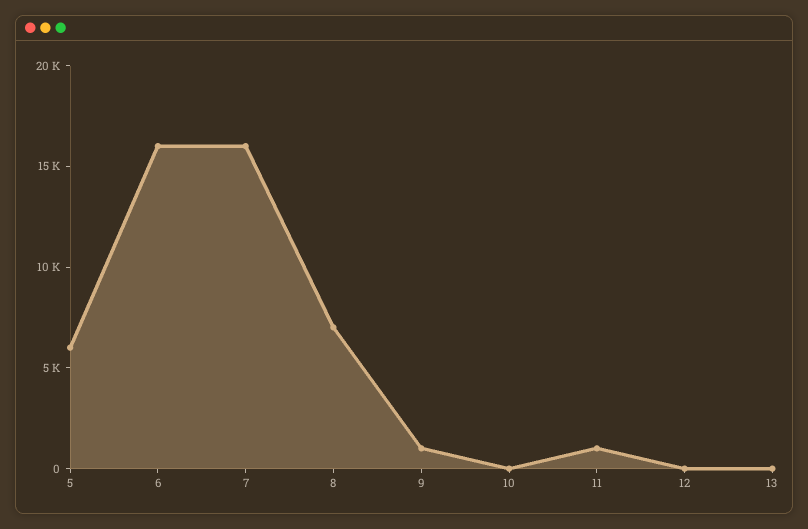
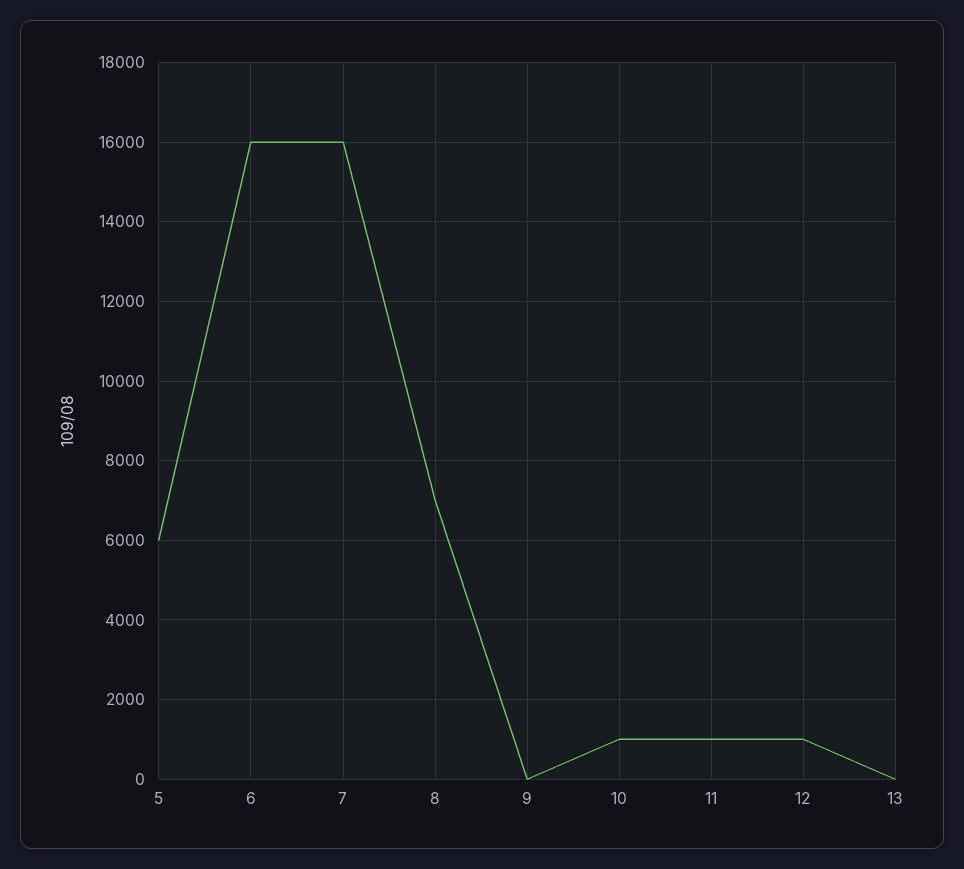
  {
    "5": 6000,
    "6": 16000,
    "7": 16000,
    "8": 7000,
-   "9": 1000,
+   "9": 0,
-   "10": 0,
+   "10": 1000,
    "11": 1000,
-   "12": 0,
+   "12": 1000,
    "13": 0
  }

